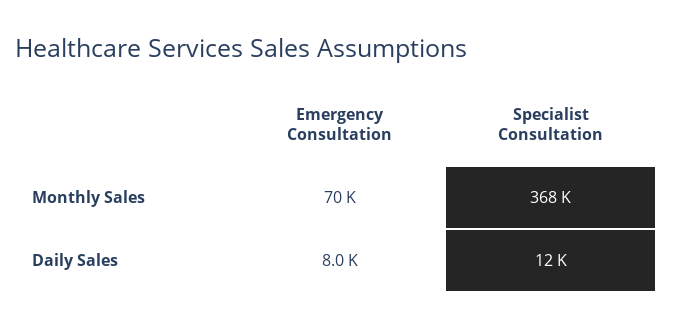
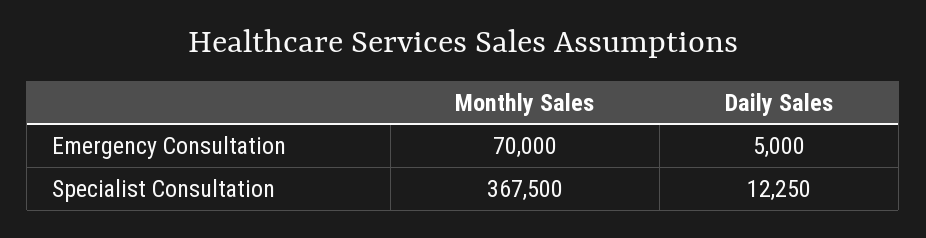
  {
    "Emergency Consultation": {
      "Monthly Sales": 70000,
-     "Daily Sales": 8000
+     "Daily Sales": 5000
    },
    "Specialist Consultation": {
      "Monthly Sales": 367500,
      "Daily Sales": 12250
    }
  }

